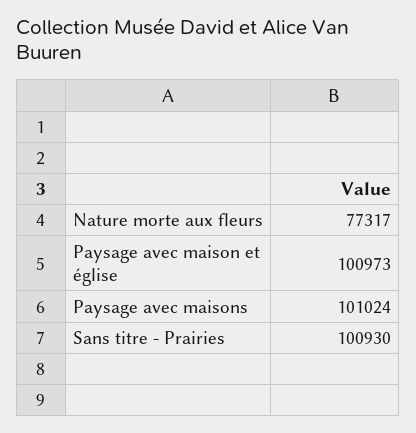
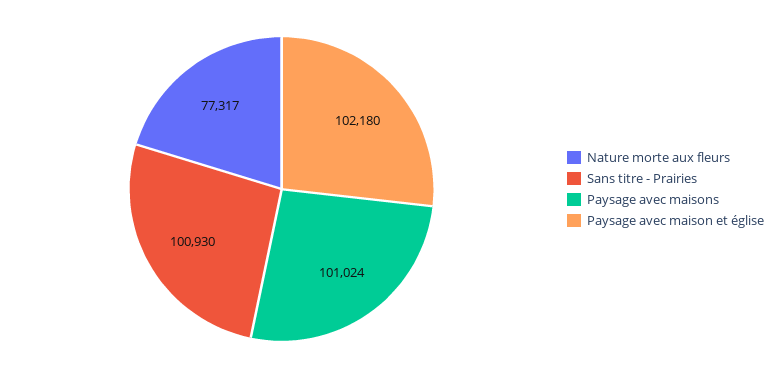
  {
    "Nature morte aux fleurs": 77317,
-   "Paysage avec maison et église": 100973,
+   "Paysage avec maison et église": 102180,
    "Paysage avec maisons": 101024,
    "Sans titre - Prairies": 100930
  }

